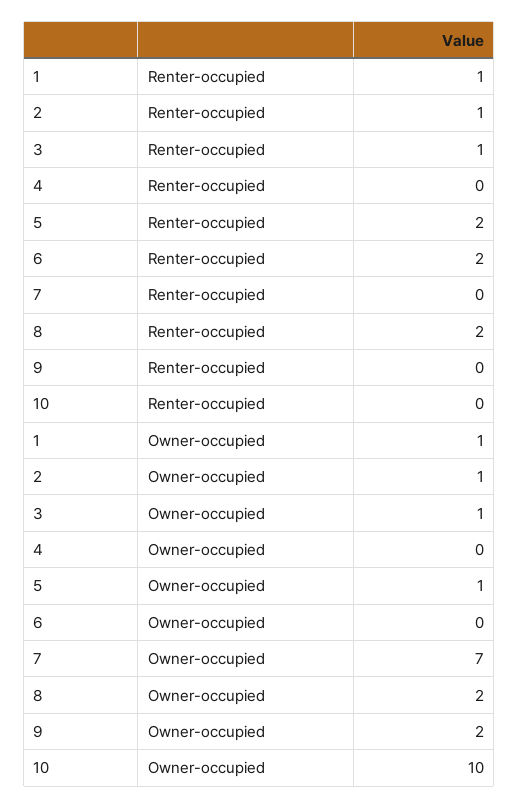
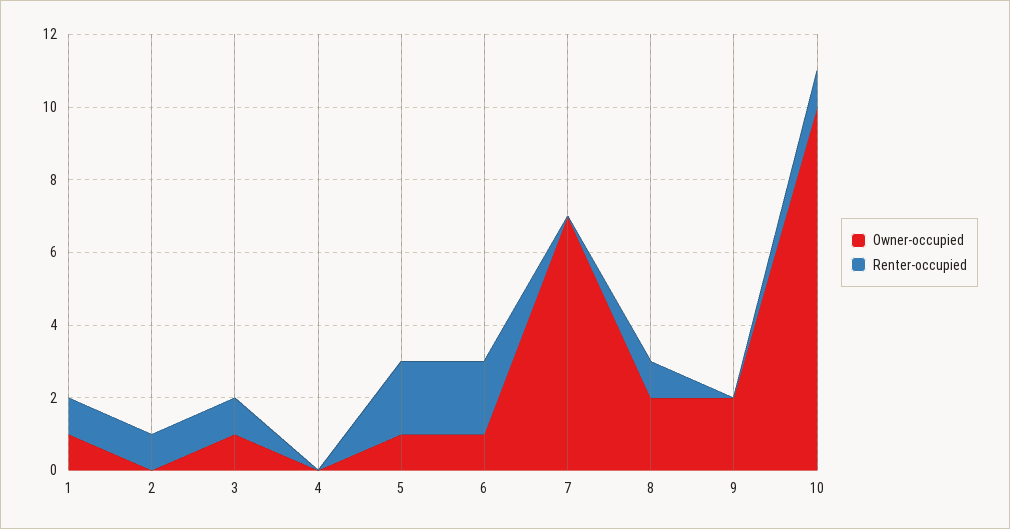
  {
    "Renter-occupied": {
      "1": 1,
      "2": 1,
      "3": 1,
      "4": 0,
      "5": 2,
      "6": 2,
      "7": 0,
-     "8": 2,
+     "8": 1,
      "9": 0,
-     "10": 0
+     "10": 1
    },
    "Owner-occupied": {
      "1": 1,
-     "2": 1,
+     "2": 0,
      "3": 1,
      "4": 0,
      "5": 1,
-     "6": 0,
+     "6": 1,
      "7": 7,
      "8": 2,
      "9": 2,
      "10": 10
    }
  }

